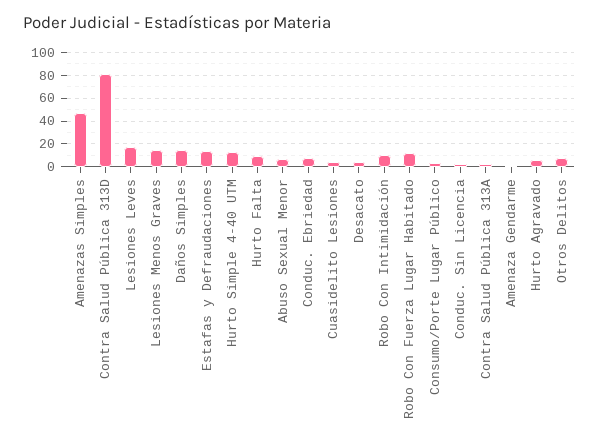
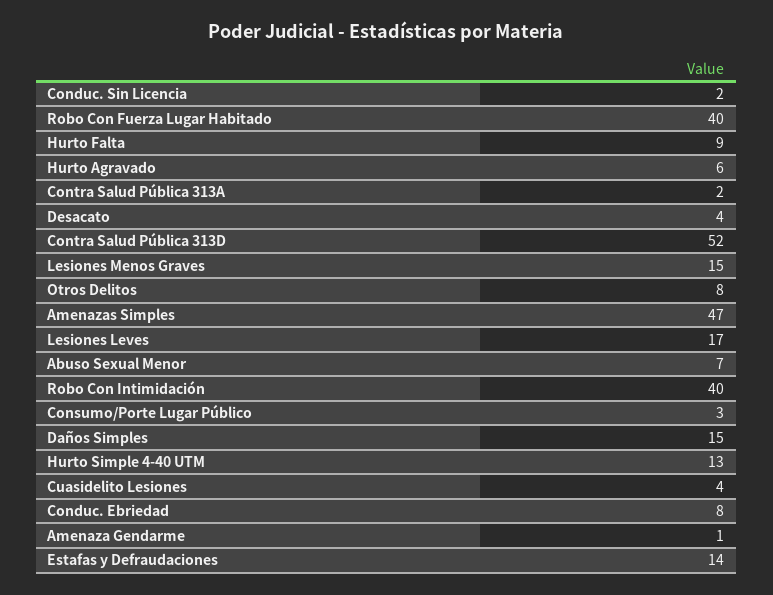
  {
    "Amenazas Simples": 47,
-   "Contra Salud Pública 313D": 80,
+   "Contra Salud Pública 313D": 52,
    "Lesiones Leves": 17,
    "Lesiones Menos Graves": 15,
    "Daños Simples": 15,
    "Estafas y Defraudaciones": 14,
    "Hurto Simple 4-40 UTM": 13,
    "Hurto Falta": 9,
    "Abuso Sexual Menor": 7,
    "Conduc. Ebriedad": 8,
    "Cuasidelito Lesiones": 4,
    "Desacato": 4,
-   "Robo Con Intimidación": 10,
+   "Robo Con Intimidación": 40,
-   "Robo Con Fuerza Lugar Habitado": 10,
+   "Robo Con Fuerza Lugar Habitado": 40,
    "Consumo/Porte Lugar Público": 3,
    "Conduc. Sin Licencia": 2,
    "Contra Salud Pública 313A": 2,
    "Amenaza Gendarme": 1,
    "Hurto Agravado": 6,
    "Otros Delitos": 8
  }

